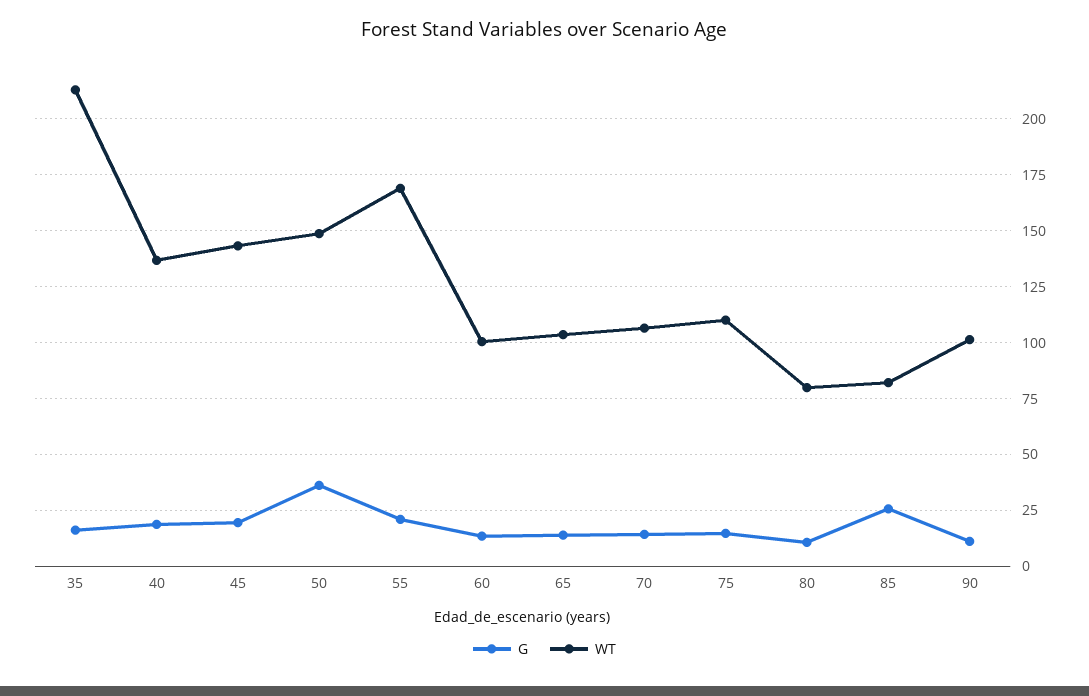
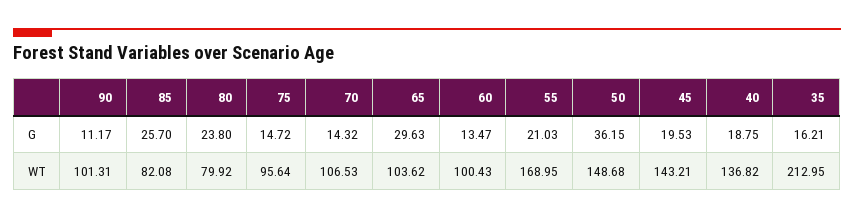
  {
    "G": {
      "35": 16.21,
      "40": 18.75,
      "45": 19.53,
      "50": 36.15,
      "55": 21.03,
      "60": 13.47,
-     "65": 15,
+     "65": 29.63,
      "70": 14.32,
      "75": 14.72,
-     "80": 10,
+     "80": 23.8,
      "85": 25.7,
      "90": 11.17
    },
    "WT": {
      "35": 212.95,
      "40": 136.82,
      "45": 143.21,
      "50": 148.68,
      "55": 168.95,
      "60": 100.43,
      "65": 103.62,
      "70": 106.53,
-     "75": 110,
+     "75": 95.64,
      "80": 79.92,
      "85": 82.08,
      "90": 101.31
    }
  }

